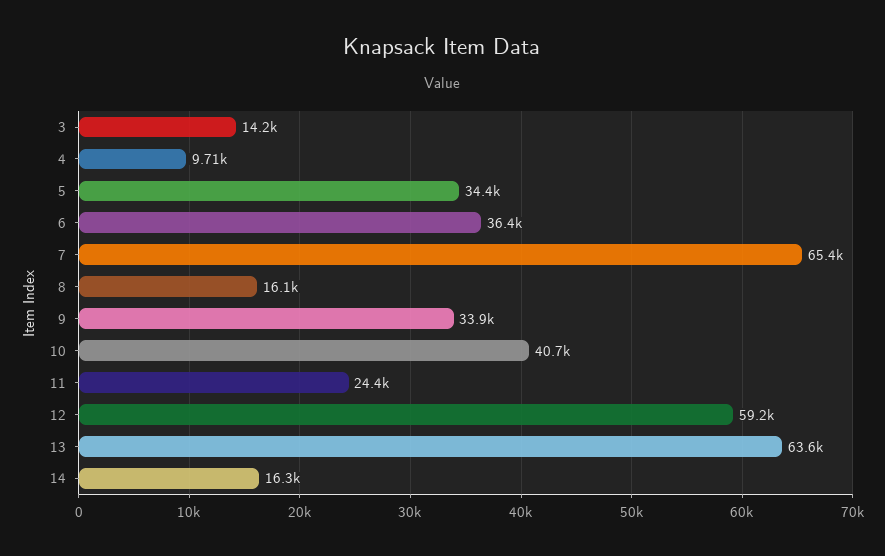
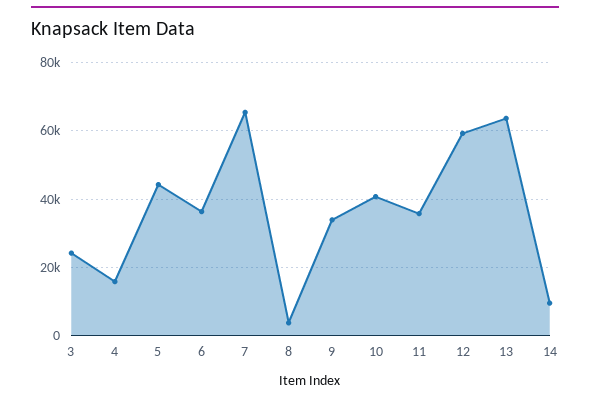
  {
-   "3": 14200,
+   "3": 24000,
-   "4": 9710,
+   "4": 16000,
-   "5": 34400,
+   "5": 44000,
    "6": 36400,
    "7": 65400,
-   "8": 16100,
+   "8": 4000,
    "9": 33900,
    "10": 40700,
-   "11": 24400,
+   "11": 36000,
    "12": 59200,
    "13": 63600,
-   "14": 16300
+   "14": 10000
  }

